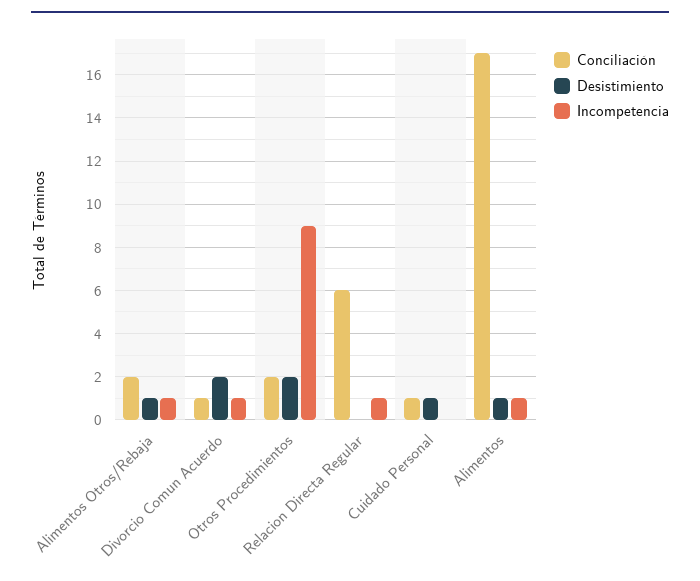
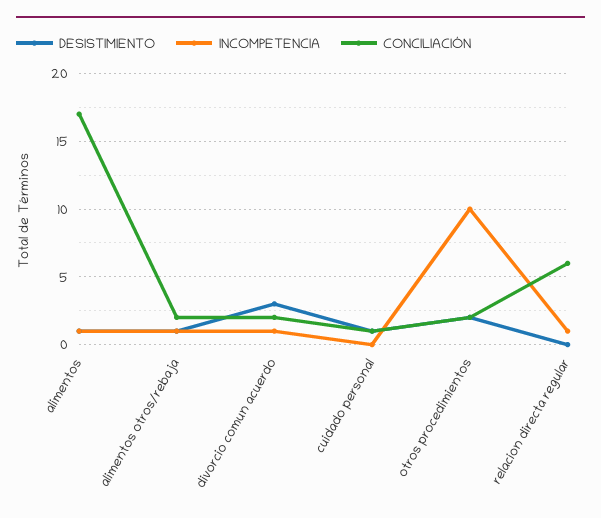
  {
    "Conciliación": {
      "Alimentos Otros/Rebaja": 2,
-     "Divorcio Comun Acuerdo": 1,
+     "Divorcio Comun Acuerdo": 2,
      "Otros Procedimientos": 2,
      "Relacion Directa Regular": 6,
      "Cuidado Personal": 1,
      "Alimentos": 17
    },
    "Desistimiento": {
      "Alimentos Otros/Rebaja": 1,
-     "Divorcio Comun Acuerdo": 2,
+     "Divorcio Comun Acuerdo": 3,
      "Otros Procedimientos": 2,
      "Relacion Directa Regular": 0,
      "Cuidado Personal": 1,
      "Alimentos": 1
    },
    "Incompetencia": {
      "Alimentos Otros/Rebaja": 1,
      "Divorcio Comun Acuerdo": 1,
-     "Otros Procedimientos": 9,
+     "Otros Procedimientos": 10,
      "Relacion Directa Regular": 1,
      "Cuidado Personal": 0,
      "Alimentos": 1
    }
  }

